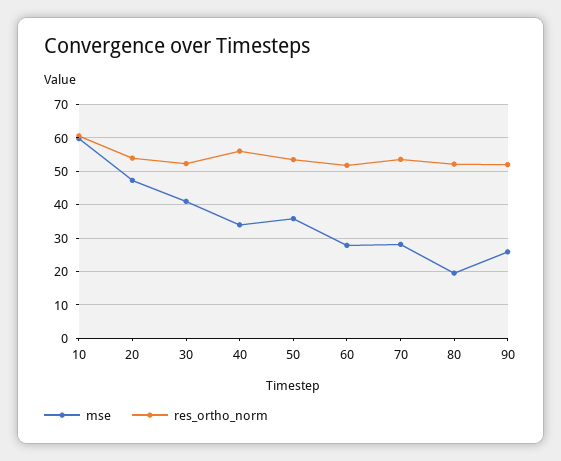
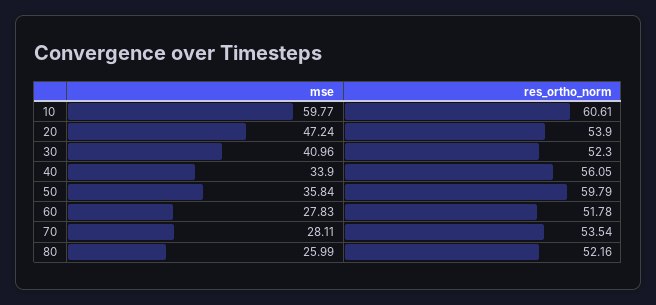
  {
    "mse": {
      "10": 59.77,
      "20": 47.24,
      "30": 40.96,
      "40": 33.9,
      "50": 35.84,
      "60": 27.83,
      "70": 28.11,
-     "80": 20,
+     "80": 25.99
-     "90": 26
    },
    "res_ortho_norm": {
      "10": 60.61,
      "20": 53.9,
      "30": 52.3,
      "40": 56.05,
-     "50": 54,
+     "50": 59.79,
      "60": 51.78,
      "70": 53.54,
-     "80": 52.16,
+     "80": 52.16
-     "90": 52
    }
  }

